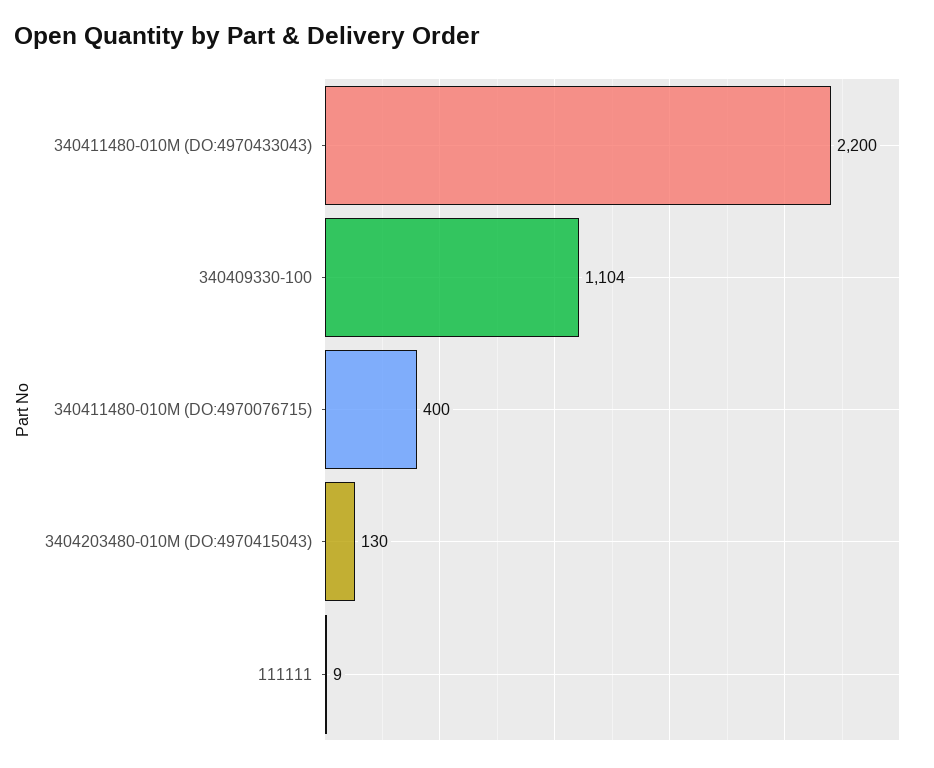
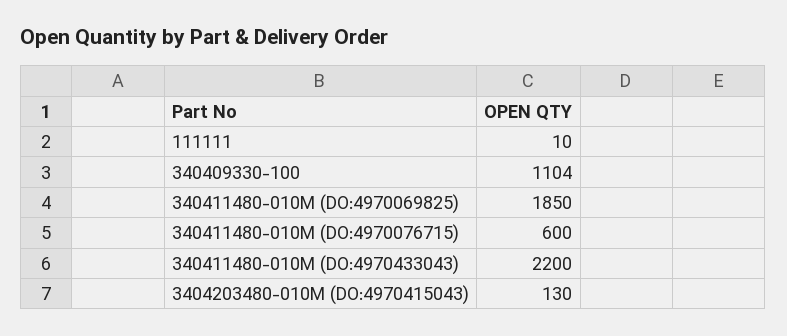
  {
    "340411480-010M (DO:4970433043)": 2200,
    "340409330-100": 1104,
-   "340411480-010M (DO:4970076715)": 400,
+   "340411480-010M (DO:4970076715)": 600,
    "3404203480-010M (DO:4970415043)": 130,
-   "111111": 9
+   "111111": 10,
+   "340411480-010M (DO:4970069825)": 1850
  }

